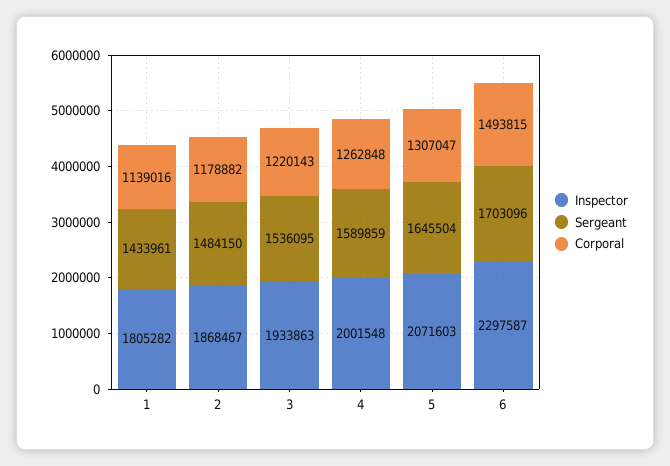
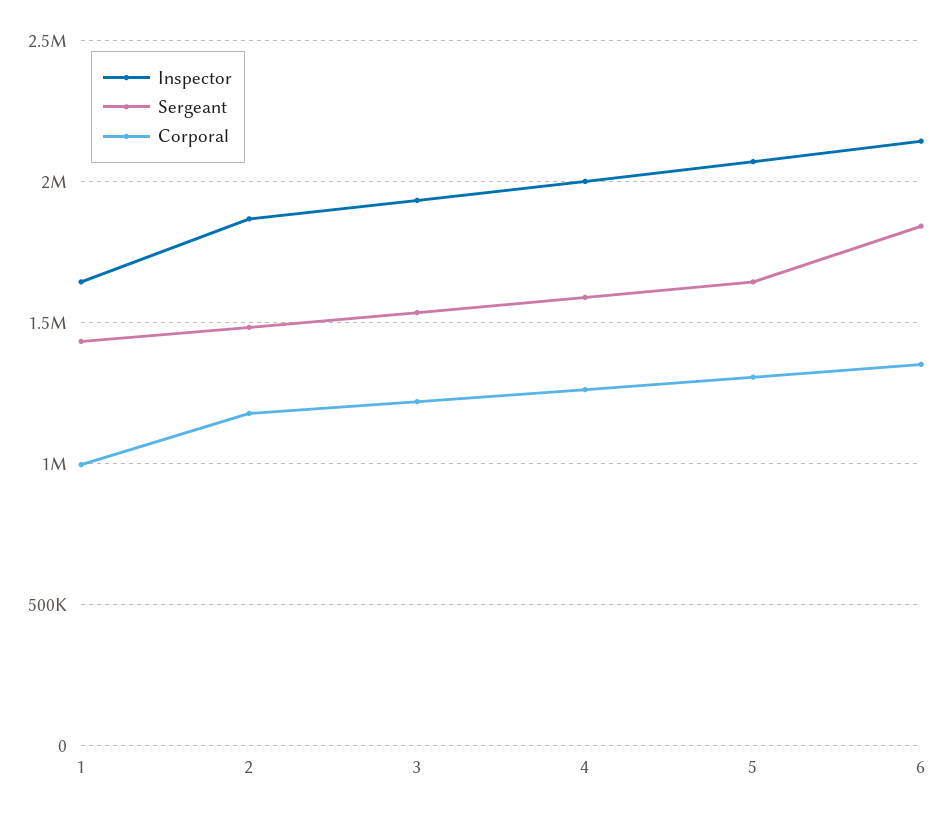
  {
    "Inspector": {
-     "1": 1805282,
+     "1": 1650000,
      "2": 1868467,
      "3": 1933863,
      "4": 2001548,
      "5": 2071603,
-     "6": 2297587
+     "6": 2150000
    },
    "Sergeant": {
      "1": 1433961,
      "2": 1484150,
      "3": 1536095,
      "4": 1589859,
      "5": 1645504,
-     "6": 1703096
+     "6": 1850000
    },
    "Corporal": {
-     "1": 1139016,
+     "1": 1000000,
      "2": 1178882,
      "3": 1220143,
      "4": 1262848,
      "5": 1307047,
-     "6": 1493815
+     "6": 1350000
    }
  }

